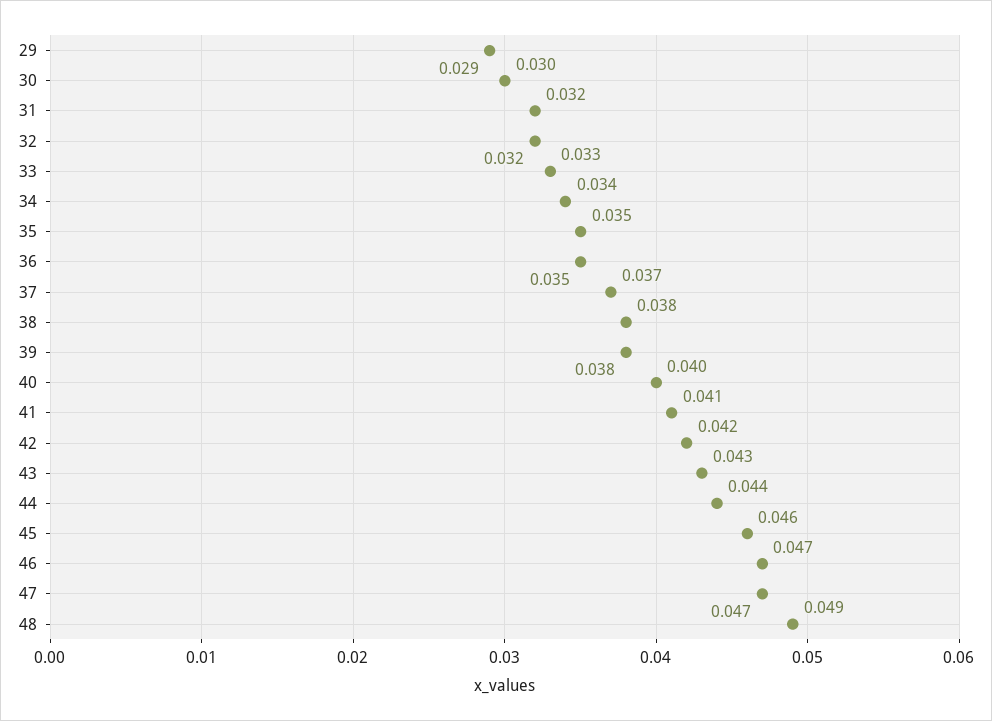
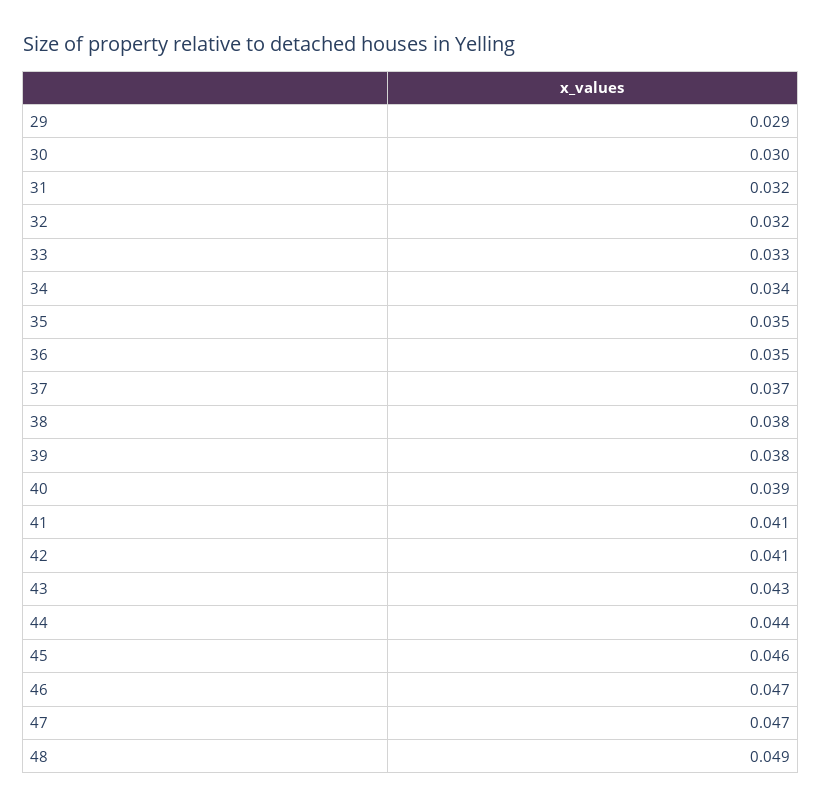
  {
    "29": 0.029,
    "30": 0.03,
    "31": 0.032,
    "32": 0.032,
    "33": 0.033,
    "34": 0.034,
    "35": 0.035,
    "36": 0.035,
    "37": 0.037,
    "38": 0.038,
    "39": 0.038,
-   "40": 0.04,
+   "40": 0.039,
    "41": 0.041,
-   "42": 0.042,
+   "42": 0.041,
    "43": 0.043,
    "44": 0.044,
    "45": 0.046,
    "46": 0.047,
    "47": 0.047,
    "48": 0.049
  }

